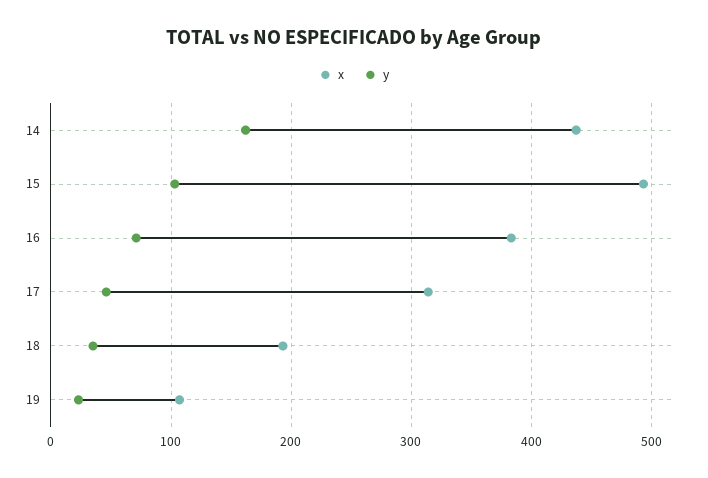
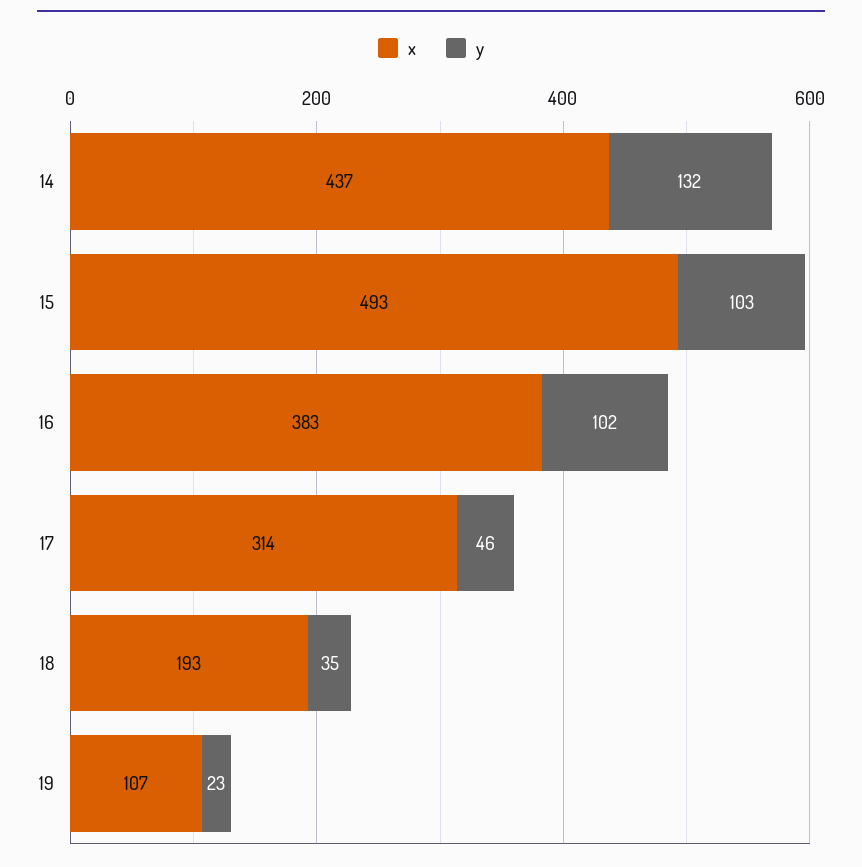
  {
    "x": {
      "14": 437,
      "15": 493,
      "16": 383,
      "17": 314,
      "18": 193,
      "19": 107
    },
    "y": {
-     "14": 160,
+     "14": 132,
      "15": 103,
-     "16": 70,
+     "16": 102,
      "17": 46,
      "18": 35,
      "19": 23
    }
  }

